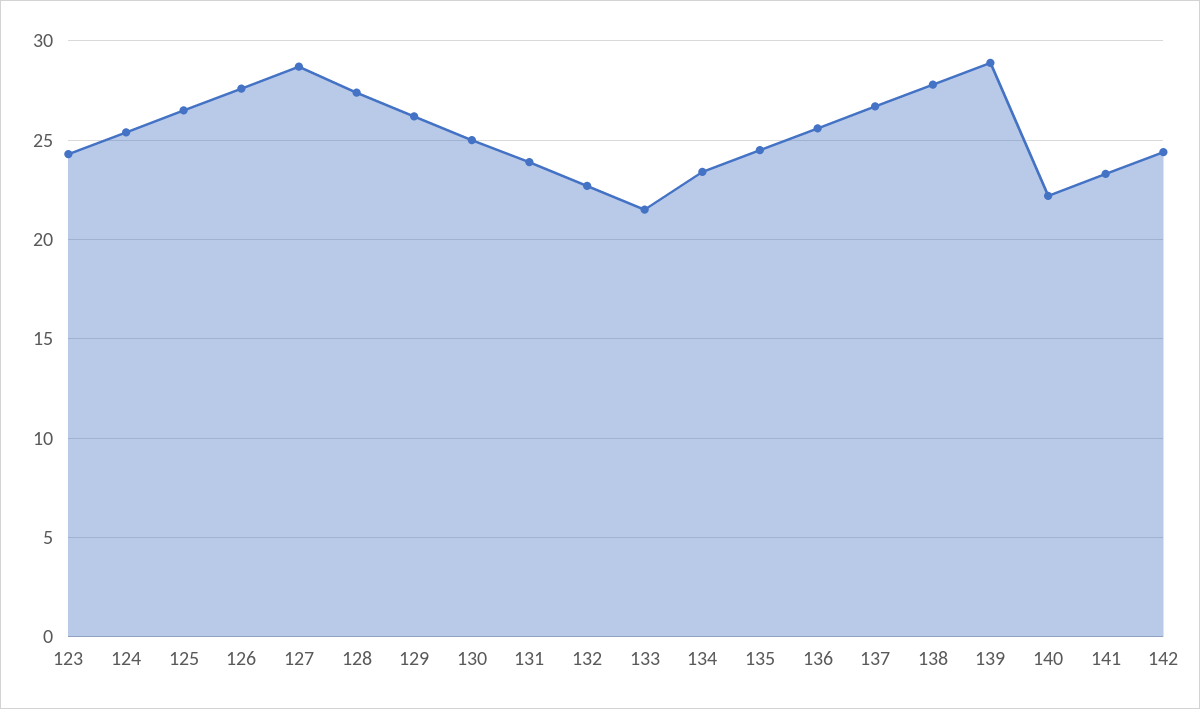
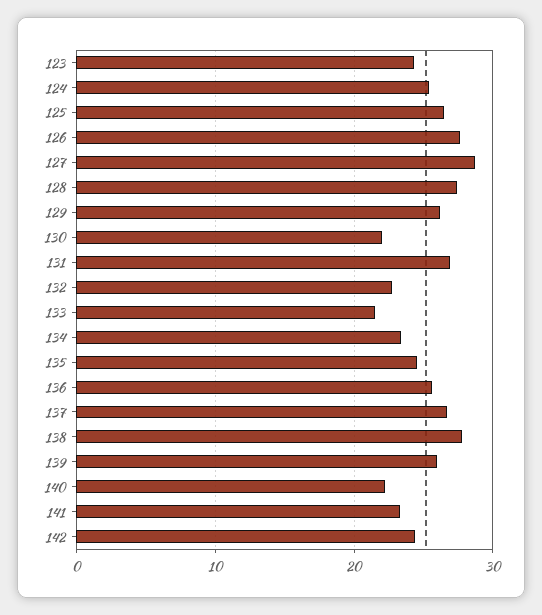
  {
    "123": 24.5,
    "124": 25.5,
    "125": 26.5,
    "126": 27.5,
    "127": 28.5,
    "128": 27.5,
    "129": 26,
-   "130": 25,
+   "130": 22,
-   "131": 24,
+   "131": 27,
    "132": 22.5,
    "133": 21.5,
    "134": 23.5,
    "135": 24.5,
    "136": 25.5,
    "137": 26.5,
    "138": 28,
-   "139": 29,
+   "139": 26,
    "140": 22,
    "141": 23.5,
    "142": 24.5
  }

